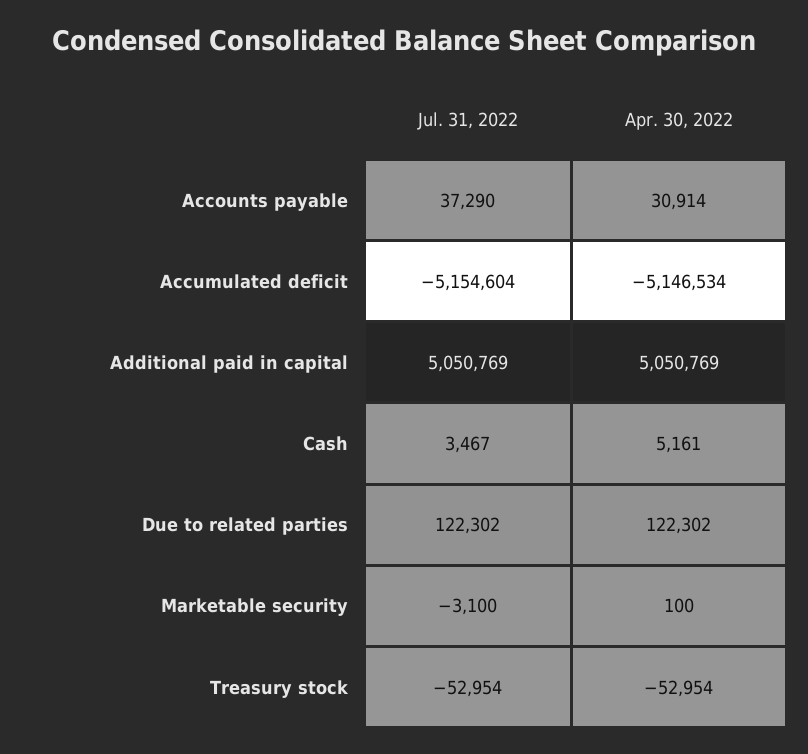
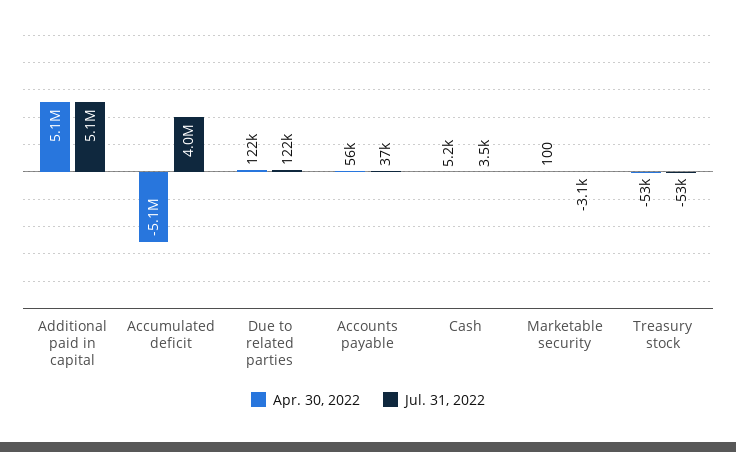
  {
    "Jul. 31, 2022": {
      "Accounts payable": 37290,
-     "Accumulated deficit": -5154604,
+     "Accumulated deficit": 4000000,
      "Additional paid in capital": 5050769,
      "Cash": 3467,
      "Due to related parties": 122302,
      "Marketable security": -3100,
      "Treasury stock": -52954
    },
    "Apr. 30, 2022": {
-     "Accounts payable": 30914,
+     "Accounts payable": 56000,
      "Accumulated deficit": -5146534,
      "Additional paid in capital": 5050769,
      "Cash": 5161,
      "Due to related parties": 122302,
      "Marketable security": 100,
      "Treasury stock": -52954
    }
  }

